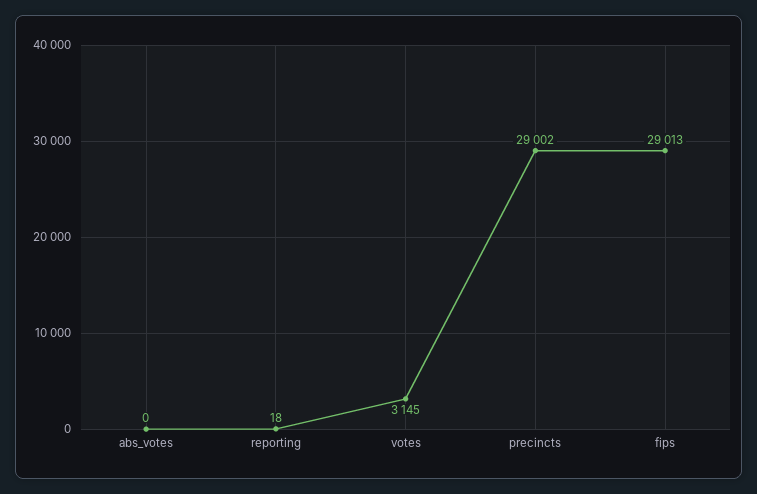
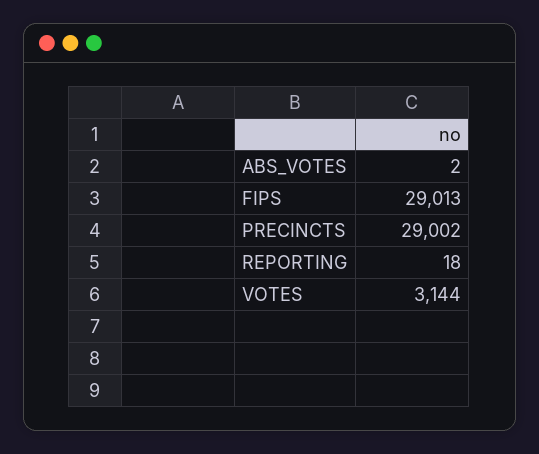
  {
-   "abs_votes": 0,
+   "abs_votes": 2,
    "reporting": 18,
-   "votes": 3145,
+   "votes": 3144,
    "precincts": 29002,
    "fips": 29013
  }

